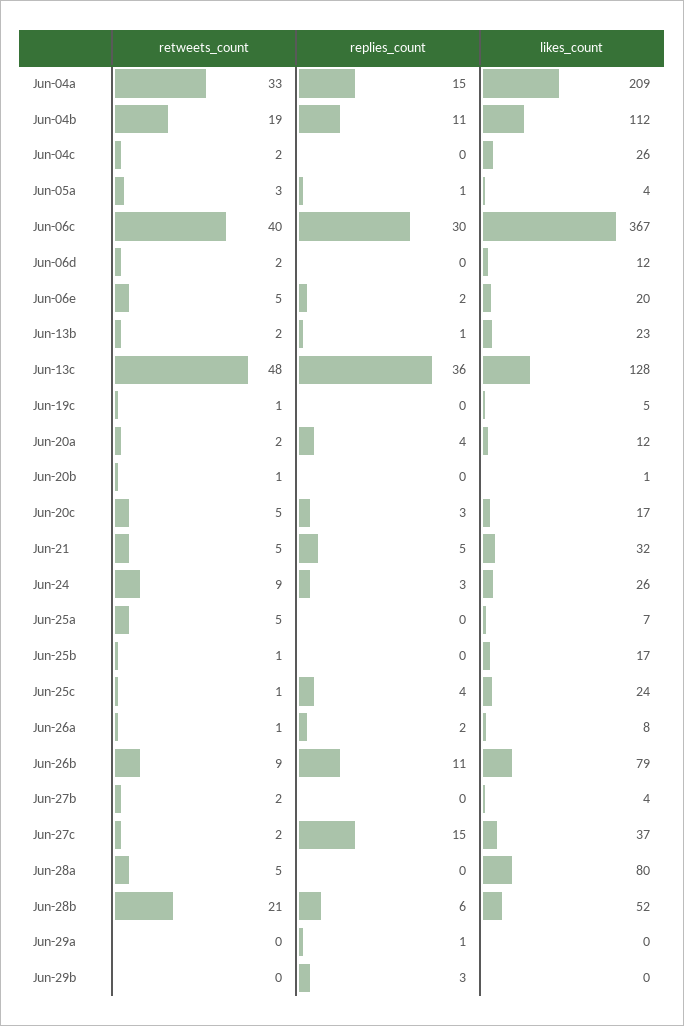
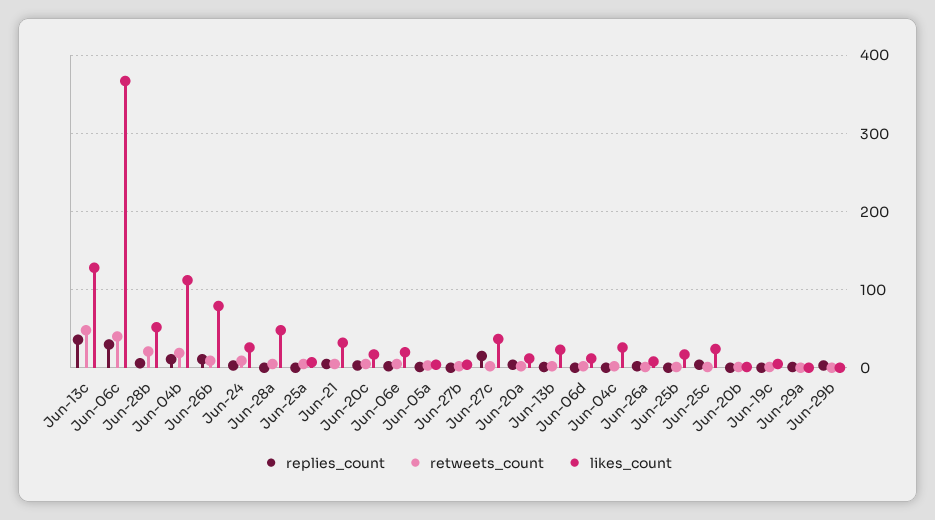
  {
    "retweets_count": {
-     "Jun-04a": 33,
      "Jun-04b": 19,
      "Jun-04c": 2,
      "Jun-05a": 3,
      "Jun-06c": 40,
      "Jun-06d": 2,
      "Jun-06e": 5,
      "Jun-13b": 2,
      "Jun-13c": 48,
      "Jun-19c": 1,
      "Jun-20a": 2,
      "Jun-20b": 1,
      "Jun-20c": 5,
      "Jun-21": 5,
      "Jun-24": 9,
      "Jun-25a": 5,
      "Jun-25b": 1,
      "Jun-25c": 1,
      "Jun-26a": 1,
      "Jun-26b": 9,
      "Jun-27b": 2,
      "Jun-27c": 2,
      "Jun-28a": 5,
      "Jun-28b": 21,
      "Jun-29a": 0,
      "Jun-29b": 0
    },
    "replies_count": {
-     "Jun-04a": 15,
      "Jun-04b": 11,
      "Jun-04c": 0,
      "Jun-05a": 1,
      "Jun-06c": 30,
      "Jun-06d": 0,
      "Jun-06e": 2,
      "Jun-13b": 1,
      "Jun-13c": 36,
      "Jun-19c": 0,
      "Jun-20a": 4,
      "Jun-20b": 0,
      "Jun-20c": 3,
      "Jun-21": 5,
      "Jun-24": 3,
      "Jun-25a": 0,
      "Jun-25b": 0,
      "Jun-25c": 4,
      "Jun-26a": 2,
      "Jun-26b": 11,
      "Jun-27b": 0,
      "Jun-27c": 15,
      "Jun-28a": 0,
      "Jun-28b": 6,
      "Jun-29a": 1,
      "Jun-29b": 3
    },
    "likes_count": {
-     "Jun-04a": 209,
      "Jun-04b": 112,
      "Jun-04c": 26,
      "Jun-05a": 4,
      "Jun-06c": 367,
      "Jun-06d": 12,
      "Jun-06e": 20,
      "Jun-13b": 23,
      "Jun-13c": 128,
      "Jun-19c": 5,
      "Jun-20a": 12,
      "Jun-20b": 1,
      "Jun-20c": 17,
      "Jun-21": 32,
      "Jun-24": 26,
      "Jun-25a": 7,
      "Jun-25b": 17,
      "Jun-25c": 24,
      "Jun-26a": 8,
      "Jun-26b": 79,
      "Jun-27b": 4,
      "Jun-27c": 37,
-     "Jun-28a": 80,
+     "Jun-28a": 50,
      "Jun-28b": 52,
      "Jun-29a": 0,
      "Jun-29b": 0
    }
  }

